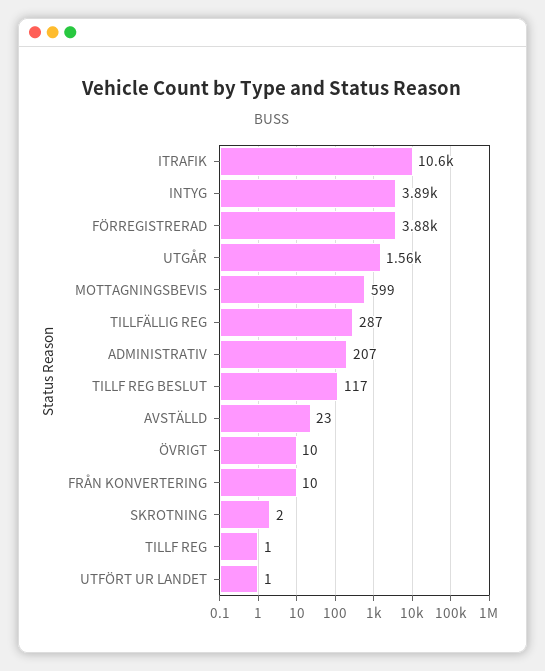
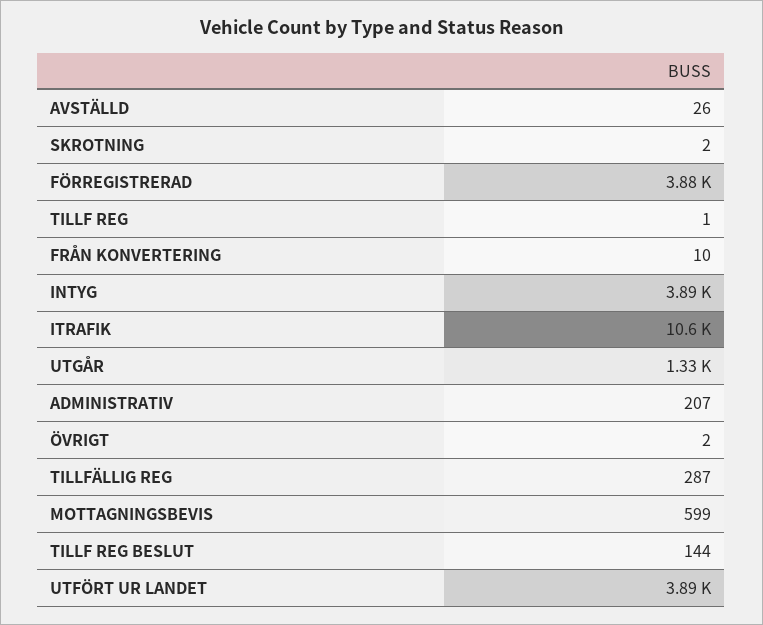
  {
    "ITRAFIK": 10600,
    "INTYG": 3890,
    "FÖRREGISTRERAD": 3880,
-   "UTGÅR": 1560,
+   "UTGÅR": 1330,
    "MOTTAGNINGSBEVIS": 599,
    "TILLFÄLLIG REG": 287,
    "ADMINISTRATIV": 207,
-   "TILLF REG BESLUT": 117,
+   "TILLF REG BESLUT": 144,
-   "AVSTÄLLD": 23,
+   "AVSTÄLLD": 26,
-   "ÖVRIGT": 10,
+   "ÖVRIGT": 2,
    "FRÅN KONVERTERING": 10,
    "SKROTNING": 2,
    "TILLF REG": 1,
-   "UTFÖRT UR LANDET": 1
+   "UTFÖRT UR LANDET": 3890
  }

